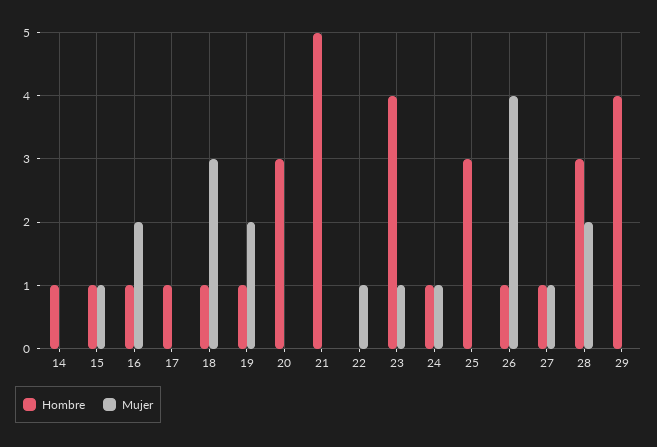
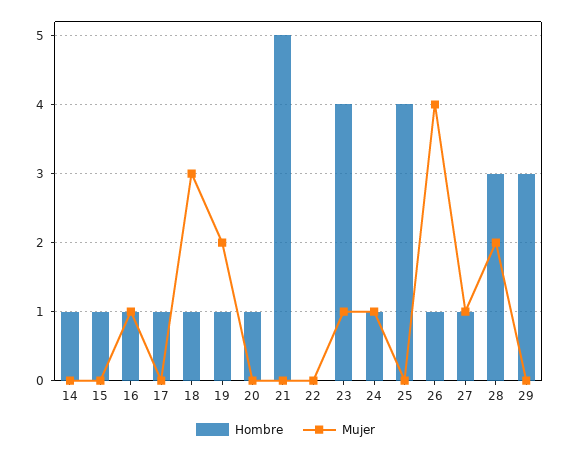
  {
    "Hombre": {
      "14": 1,
      "15": 1,
      "16": 1,
      "17": 1,
      "18": 1,
      "19": 1,
-     "20": 3,
+     "20": 1,
      "21": 5,
      "22": 0,
      "23": 4,
      "24": 1,
-     "25": 3,
+     "25": 4,
      "26": 1,
      "27": 1,
      "28": 3,
-     "29": 4
+     "29": 3
    },
    "Mujer": {
      "14": 0,
-     "15": 1,
+     "15": 0,
-     "16": 2,
+     "16": 1,
      "17": 0,
      "18": 3,
      "19": 2,
      "20": 0,
      "21": 0,
-     "22": 1,
+     "22": 0,
      "23": 1,
      "24": 1,
      "25": 0,
      "26": 4,
      "27": 1,
      "28": 2,
      "29": 0
    }
  }

